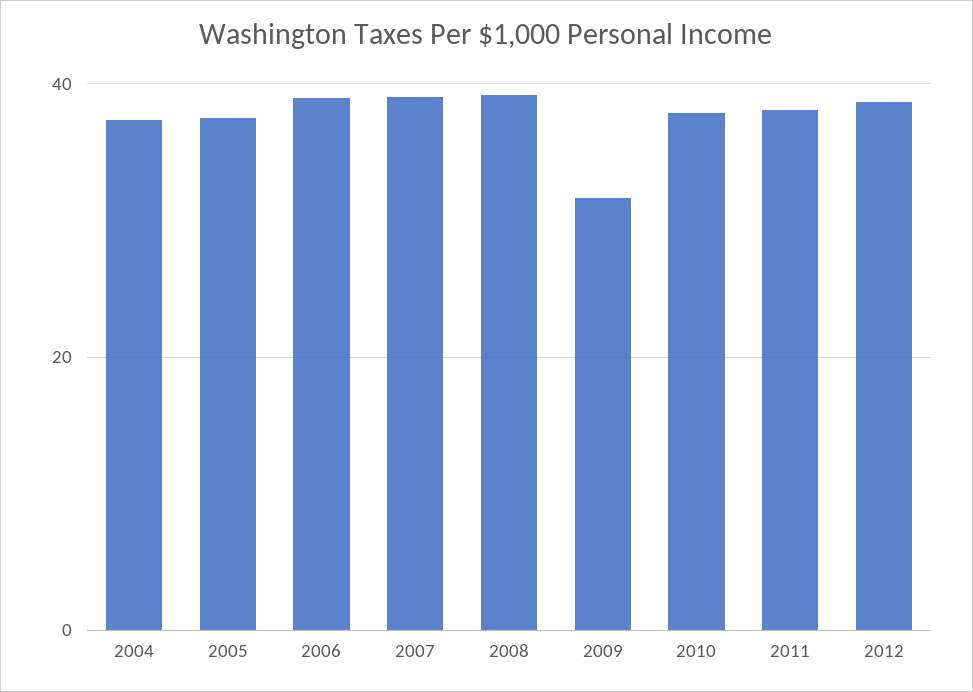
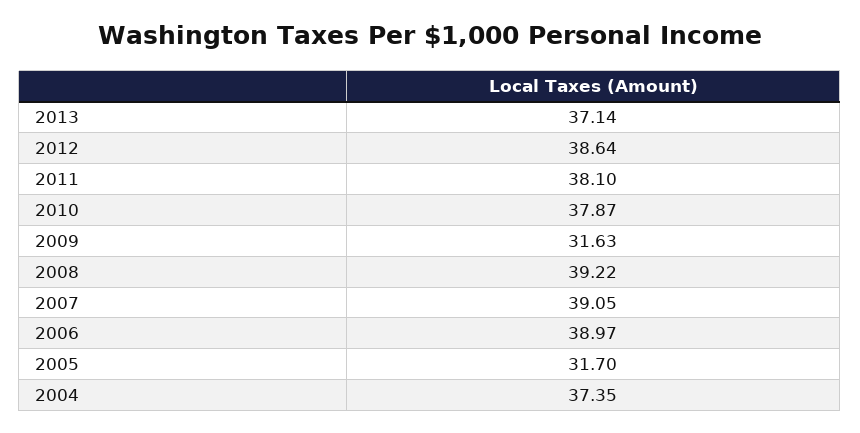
  {
    "2004": 37.35,
-   "2005": 38,
+   "2005": 31.7,
    "2006": 38.97,
    "2007": 39.05,
    "2008": 39.22,
    "2009": 31.63,
    "2010": 37.87,
    "2011": 38.1,
-   "2012": 38.64
+   "2012": 38.64,
+   "2013": 37.14
  }

